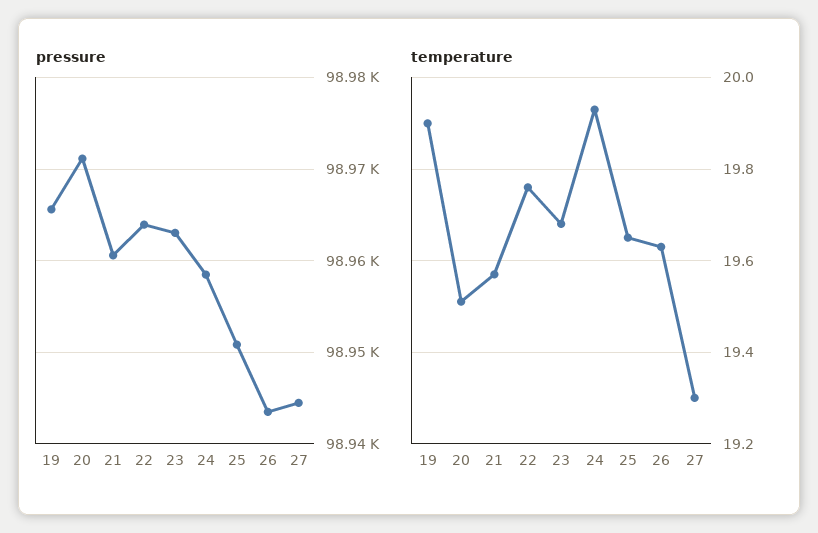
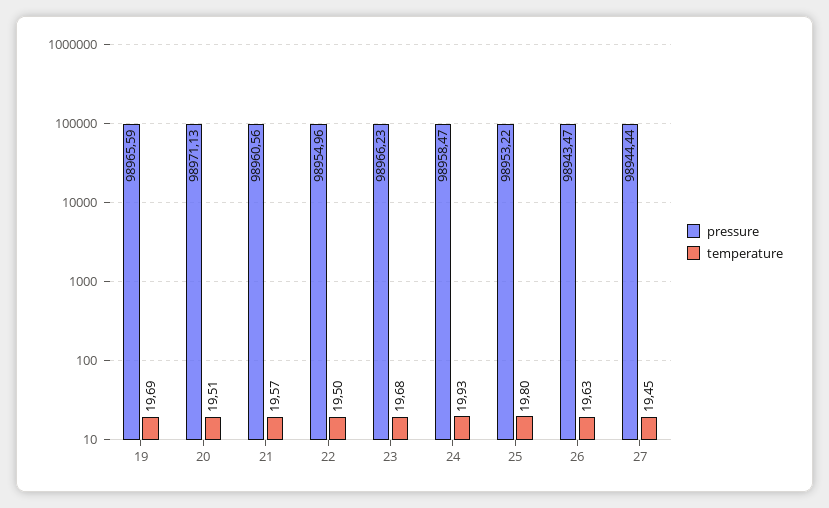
  {
    "pressure": {
      "19": 98965.59,
      "20": 98971.13,
      "21": 98960.56,
-     "22": 98964,
+     "22": 98954.96,
-     "23": 98963,
+     "23": 98966.23,
      "24": 98958.47,
-     "25": 98951,
+     "25": 98953.22,
      "26": 98943.47,
      "27": 98944.44
    },
    "temperature": {
-     "19": 19.9,
+     "19": 19.69,
      "20": 19.51,
      "21": 19.57,
-     "22": 19.75,
+     "22": 19.5,
      "23": 19.68,
      "24": 19.93,
-     "25": 19.65,
+     "25": 19.8,
      "26": 19.63,
-     "27": 19.3
+     "27": 19.45
    }
  }

